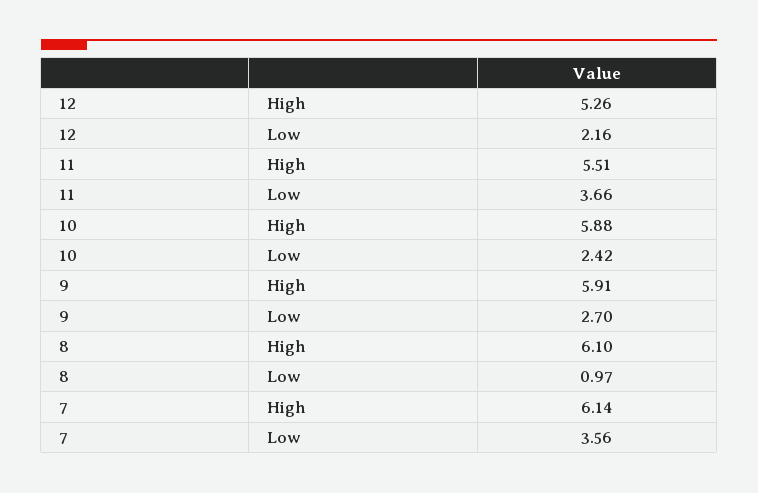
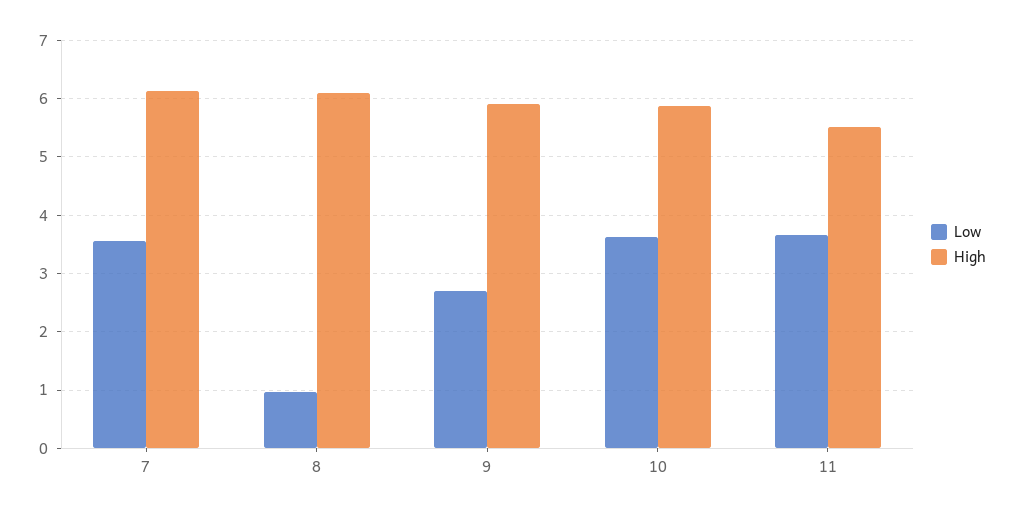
  {
    "High": {
-     "12": 5.26,
      "11": 5.51,
      "10": 5.88,
      "9": 5.91,
      "8": 6.1,
      "7": 6.14
    },
    "Low": {
-     "12": 2.16,
      "11": 3.66,
-     "10": 2.42,
+     "10": 3.6,
      "9": 2.7,
      "8": 0.97,
      "7": 3.56
    }
  }

